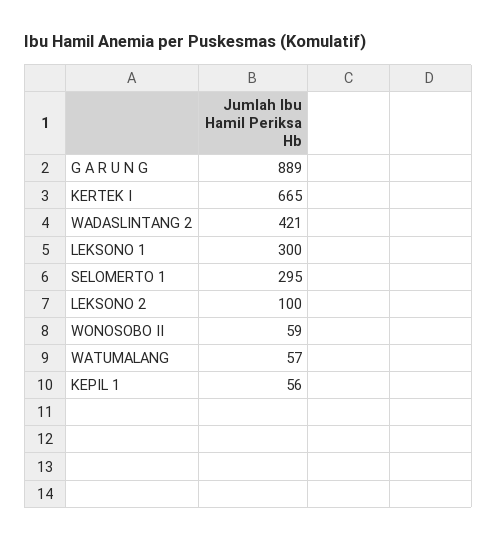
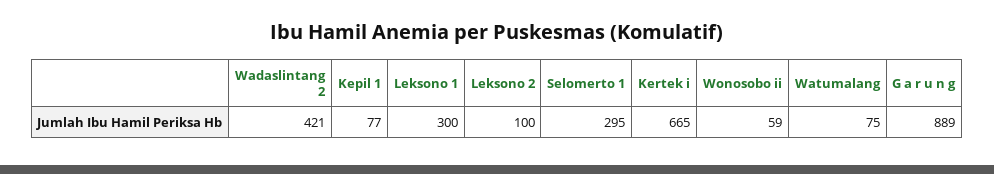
  {
    "G A R U N G": 889,
    "KERTEK I": 665,
    "WADASLINTANG 2": 421,
    "LEKSONO 1": 300,
    "SELOMERTO 1": 295,
    "LEKSONO 2": 100,
    "WONOSOBO II": 59,
-   "WATUMALANG": 57,
+   "WATUMALANG": 75,
-   "KEPIL 1": 56
+   "KEPIL 1": 77
  }

